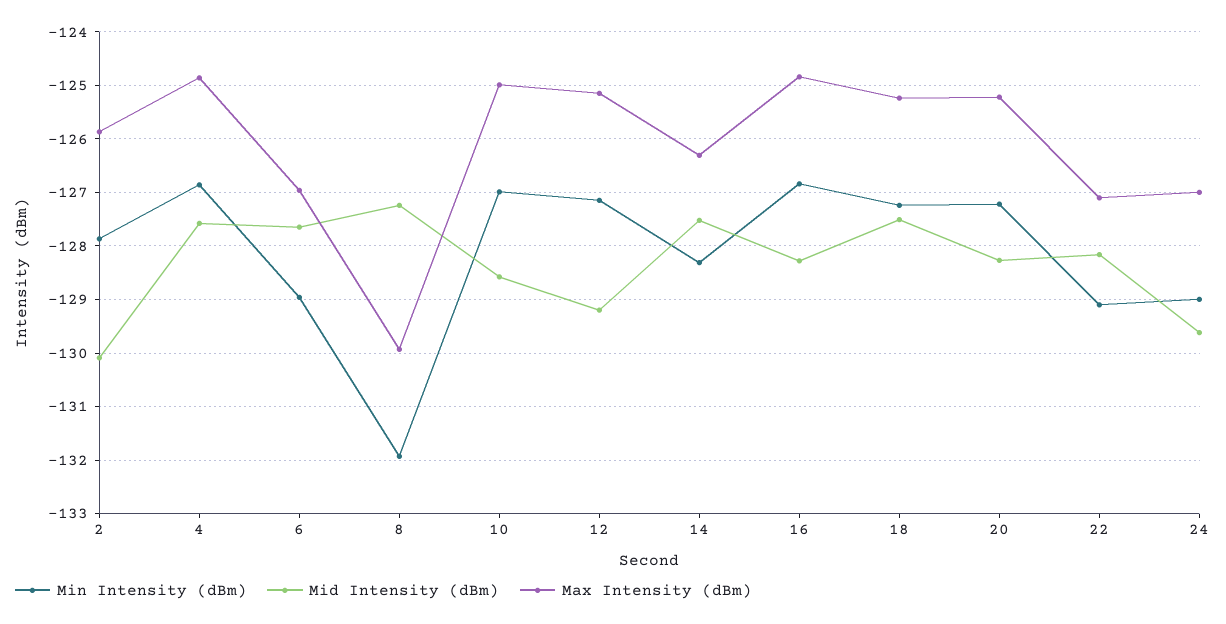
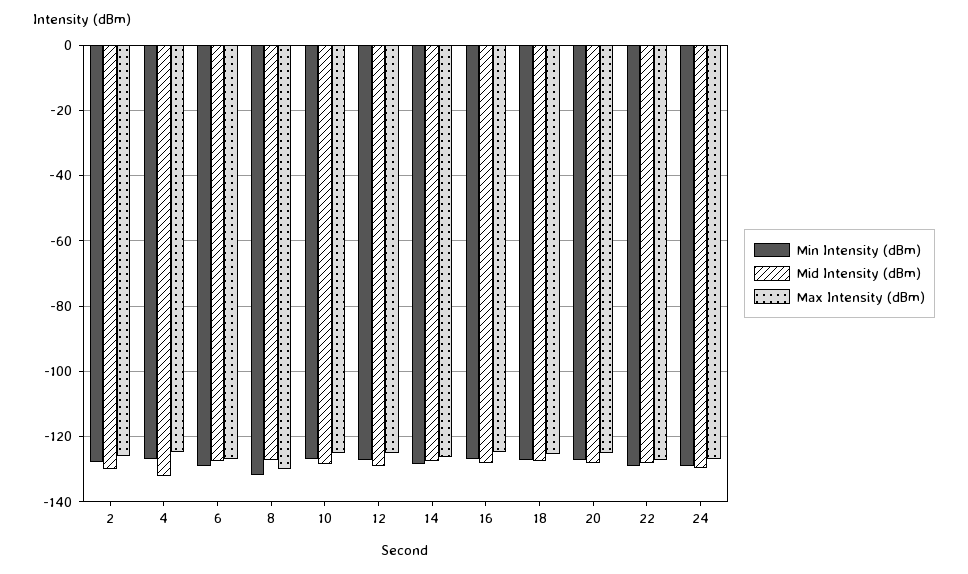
  {
    "Min Intensity (dBm)": {
      "2": -127.8,
      "4": -126.8,
      "6": -129,
      "8": -132,
      "10": -127,
      "12": -127.2,
      "14": -128.4,
      "16": -126.8,
      "18": -127.2,
      "20": -127.2,
      "22": -129.2,
      "24": -129
    },
    "Mid Intensity (dBm)": {
      "2": -130,
-     "4": -127.6,
+     "4": -132,
      "6": -127.6,
      "8": -127.2,
      "10": -128.6,
      "12": -129.2,
      "14": -127.6,
      "16": -128.2,
      "18": -127.6,
      "20": -128.2,
      "22": -128.2,
      "24": -129.6
    },
    "Max Intensity (dBm)": {
      "2": -125.8,
      "4": -124.8,
      "6": -127,
      "8": -130,
      "10": -125,
      "12": -125.2,
      "14": -126.4,
      "16": -124.8,
      "18": -125.2,
      "20": -125.2,
      "22": -127.2,
      "24": -127
    }
  }

